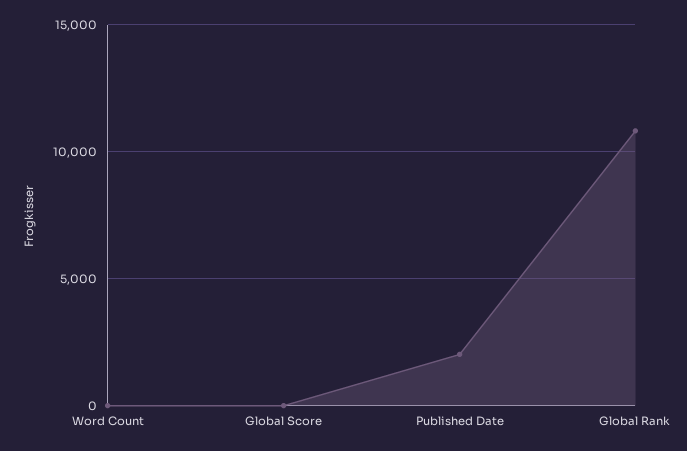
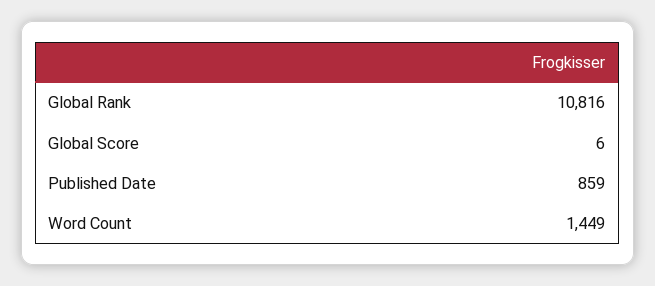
  {
-   "Word Count": 0,
+   "Word Count": 1449,
    "Global Score": 6,
-   "Published Date": 2000,
+   "Published Date": 859,
    "Global Rank": 10816
  }

